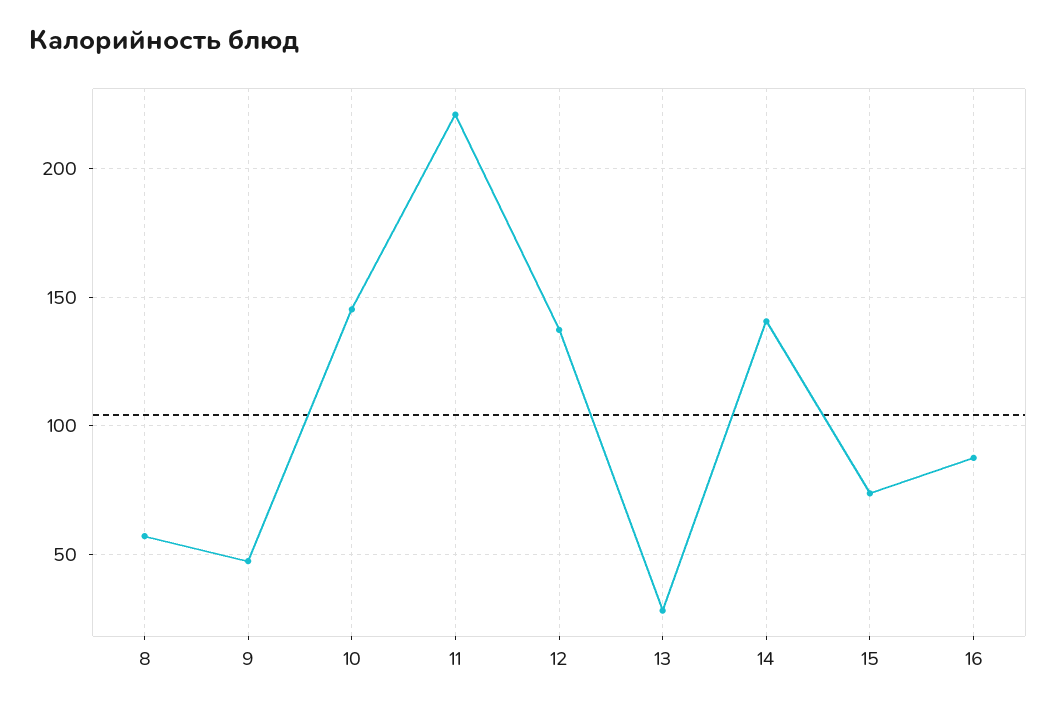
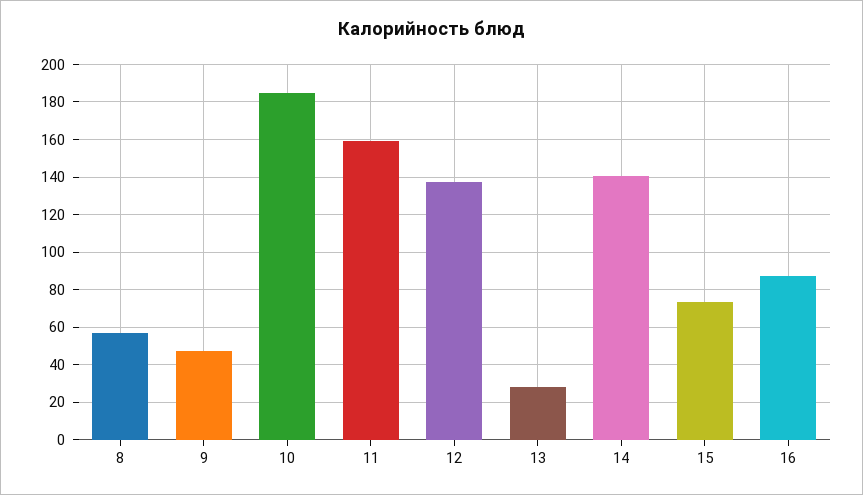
  {
    "8": 55,
    "9": 45,
-   "10": 145,
+   "10": 185,
-   "11": 220,
+   "11": 160,
    "12": 135,
    "13": 30,
    "14": 140,
    "15": 75,
    "16": 85
  }

